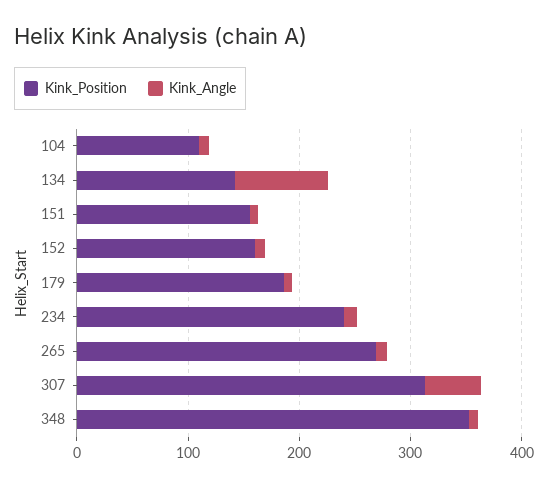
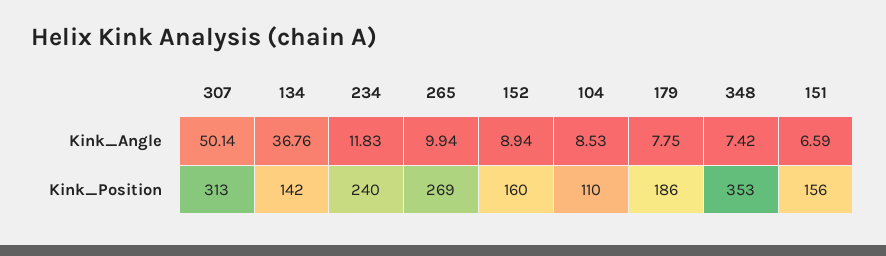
  {
    "Kink_Position": {
      "104": 110,
      "134": 142,
      "151": 156,
      "152": 160,
      "179": 186,
      "234": 240,
      "265": 269,
      "307": 313,
      "348": 353
    },
    "Kink_Angle": {
      "104": 8.53,
-     "134": 80,
+     "134": 36.76,
      "151": 6.59,
      "152": 8.94,
      "179": 7.75,
      "234": 11.83,
      "265": 9.94,
      "307": 50.14,
      "348": 7.42
    }
  }

